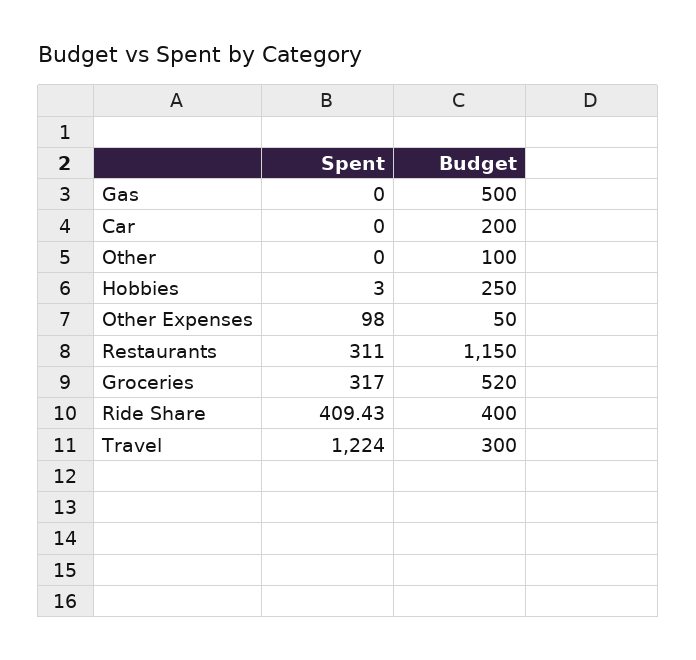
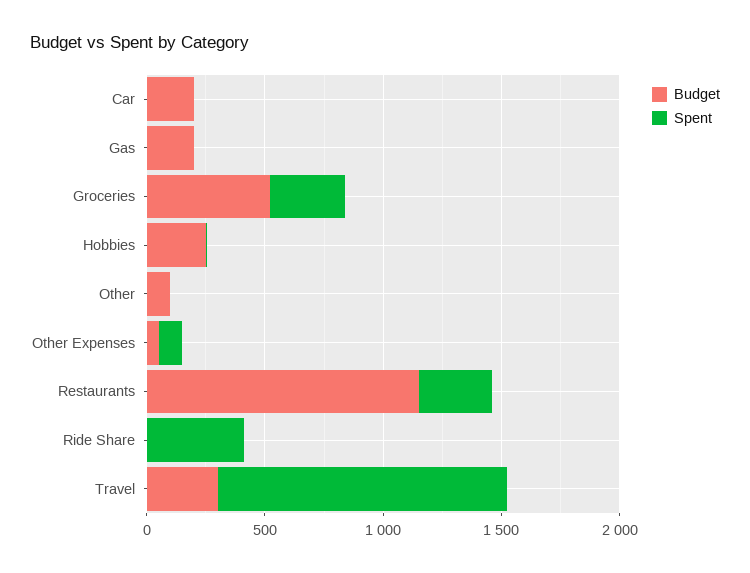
  {
    "Spent": {
      "Gas": 0,
      "Car": 0,
      "Other": 0,
      "Hobbies": 3,
      "Other Expenses": 98,
      "Restaurants": 311,
      "Groceries": 317,
      "Ride Share": 409.43,
      "Travel": 1224
    },
    "Budget": {
-     "Gas": 500,
+     "Gas": 200,
      "Car": 200,
      "Other": 100,
      "Hobbies": 250,
      "Other Expenses": 50,
      "Restaurants": 1150,
      "Groceries": 520,
-     "Ride Share": 400,
+     "Ride Share": 0,
      "Travel": 300
    }
  }

